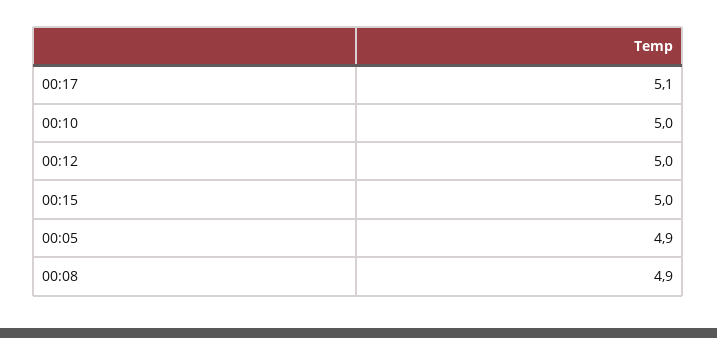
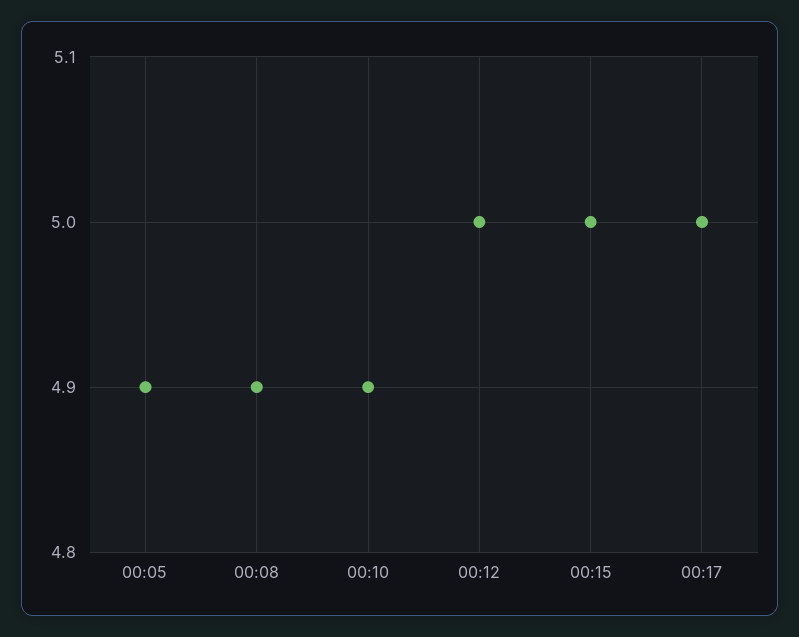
  {
-   "00:17": 5.1,
+   "00:17": 5,
-   "00:10": 5,
+   "00:10": 4.9,
    "00:12": 5,
    "00:15": 5,
    "00:05": 4.9,
    "00:08": 4.9
  }

